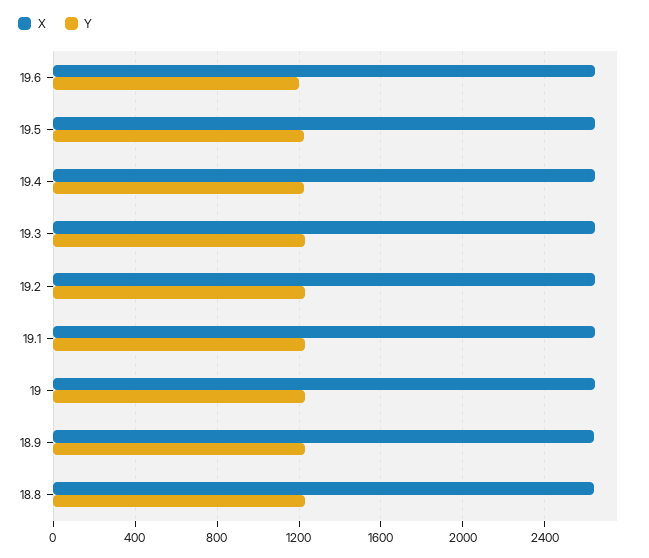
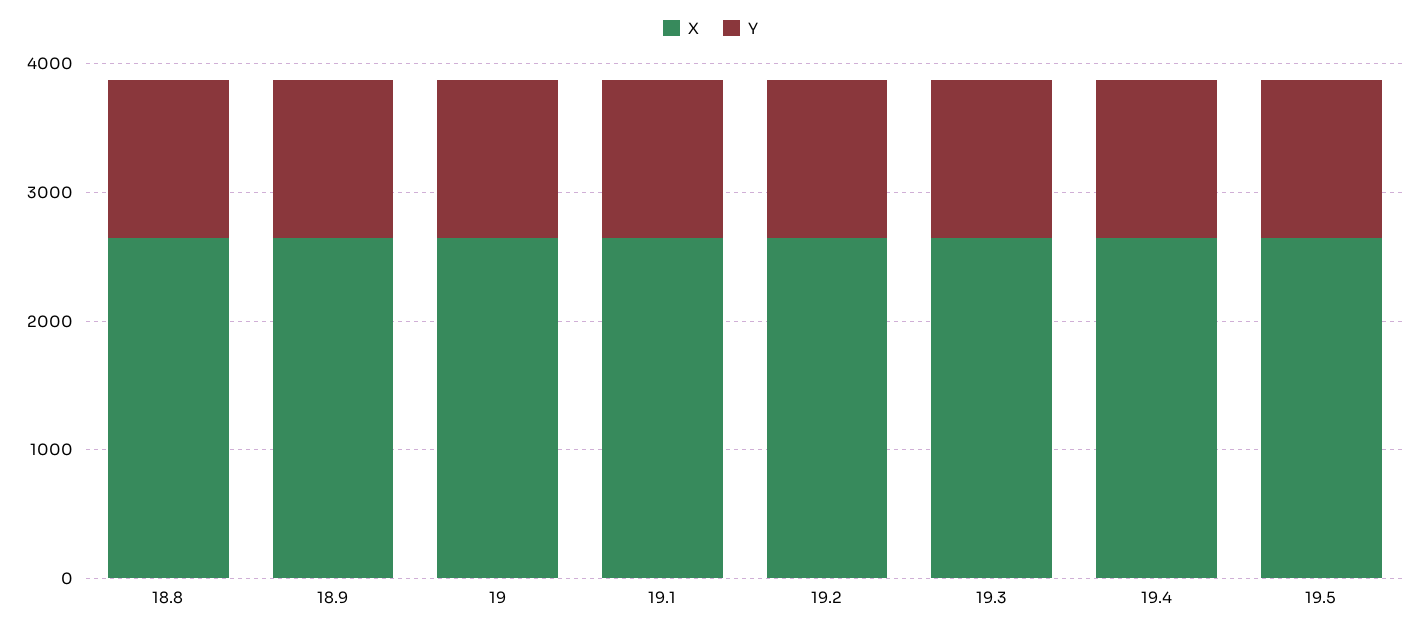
  {
    "X": {
-     "19.6": 2650,
      "19.5": 2650,
      "19.4": 2650,
      "19.3": 2650,
      "19.2": 2650,
      "19.1": 2650,
      "19": 2650,
      "18.9": 2650,
      "18.8": 2650
    },
    "Y": {
-     "19.6": 1200,
      "19.5": 1250,
      "19.4": 1250,
      "19.3": 1250,
      "19.2": 1250,
      "19.1": 1250,
      "19": 1250,
      "18.9": 1250,
      "18.8": 1250
    }
  }

